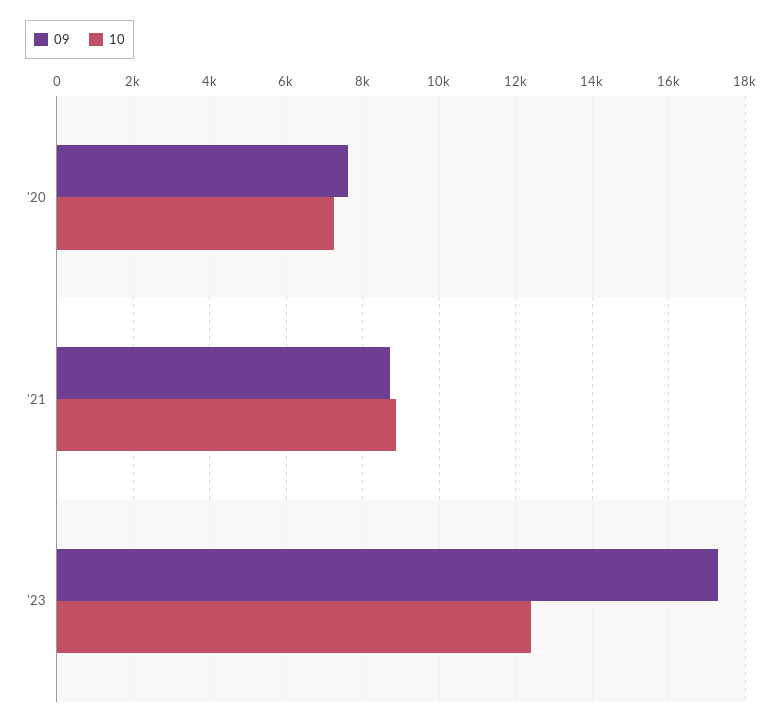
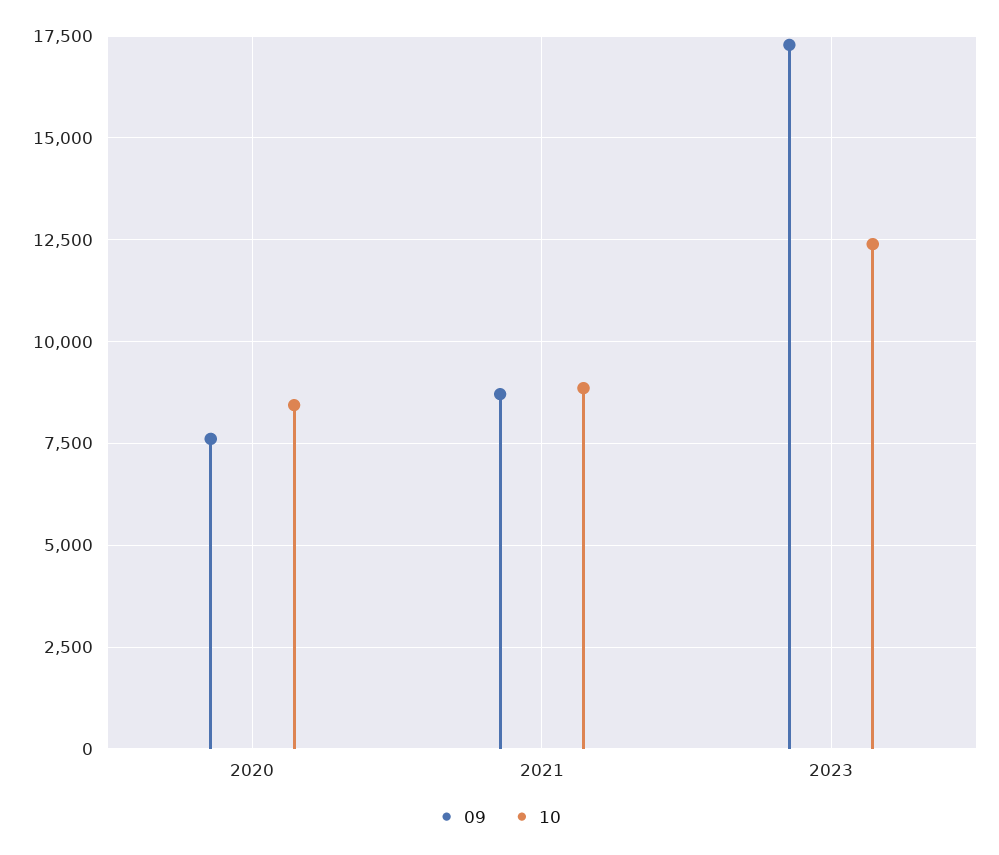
  {
    "09": {
      "'20": 7600,
      "'21": 8800,
      "'23": 17200
    },
    "10": {
-     "'20": 7200,
+     "'20": 8500,
      "'21": 8800,
      "'23": 12400
    }
  }

